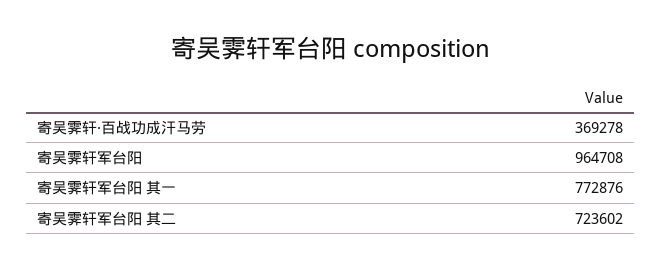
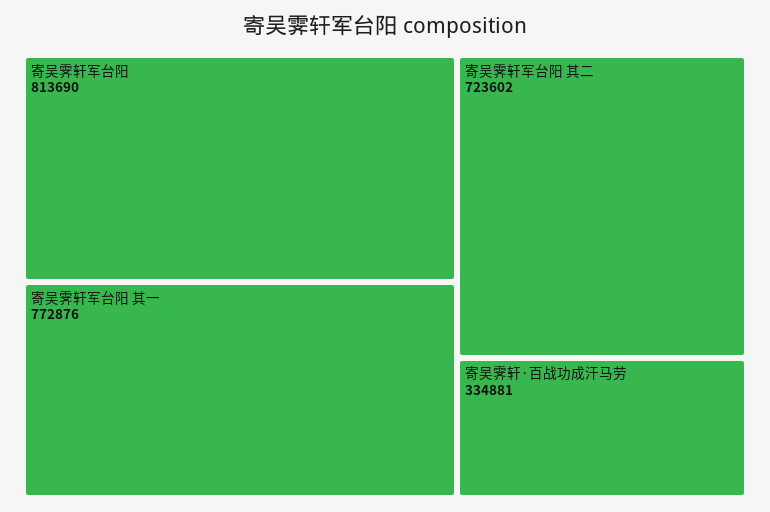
  {
-   "寄吴霁轩·百战功成汗马劳": 369278,
+   "寄吴霁轩·百战功成汗马劳": 334881,
-   "寄吴霁轩军台阳": 964708,
+   "寄吴霁轩军台阳": 813690,
    "寄吴霁轩军台阳 其一": 772876,
    "寄吴霁轩军台阳 其二": 723602
  }

